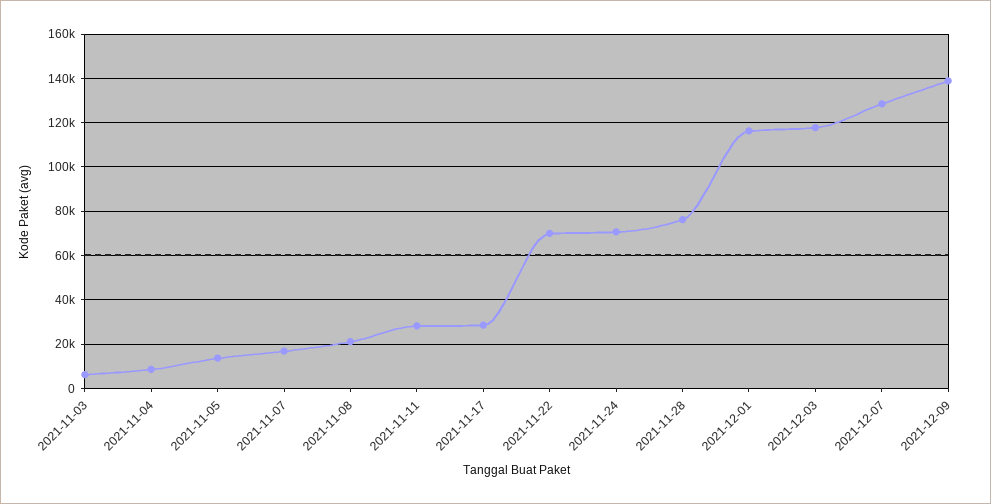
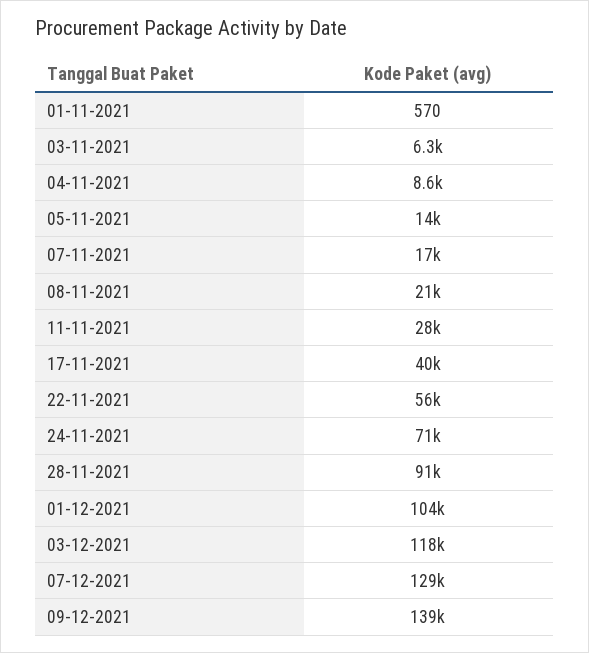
  {
    "2021-11-03": 6300,
    "2021-11-04": 8600,
    "2021-11-05": 14000,
    "2021-11-07": 17000,
    "2021-11-08": 21000,
    "2021-11-11": 28000,
-   "2021-11-17": 30000,
+   "2021-11-17": 40000,
-   "2021-11-22": 70000,
+   "2021-11-22": 56000,
    "2021-11-24": 71000,
-   "2021-11-28": 75000,
+   "2021-11-28": 91000,
-   "2021-12-01": 115000,
+   "2021-12-01": 104000,
    "2021-12-03": 118000,
    "2021-12-07": 129000,
-   "2021-12-09": 139000
+   "2021-12-09": 139000,
+   "01-11-2021": 570
  }

